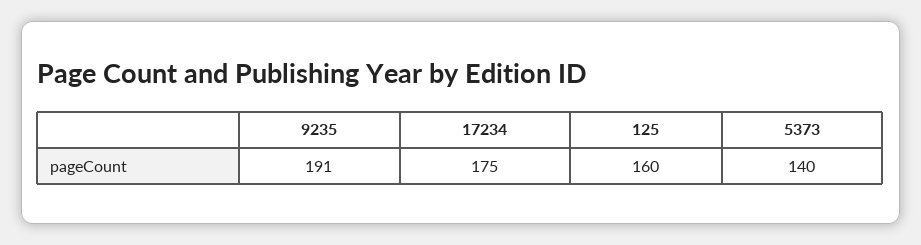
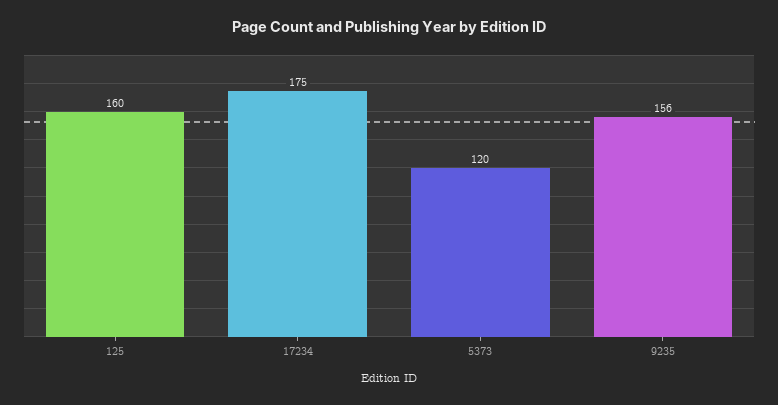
  {
-   "9235": 191,
+   "9235": 156,
    "17234": 175,
    "125": 160,
-   "5373": 140
+   "5373": 120
  }

